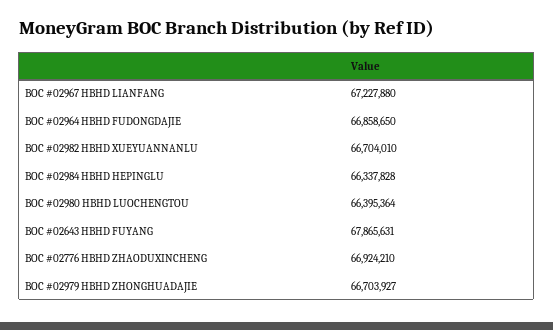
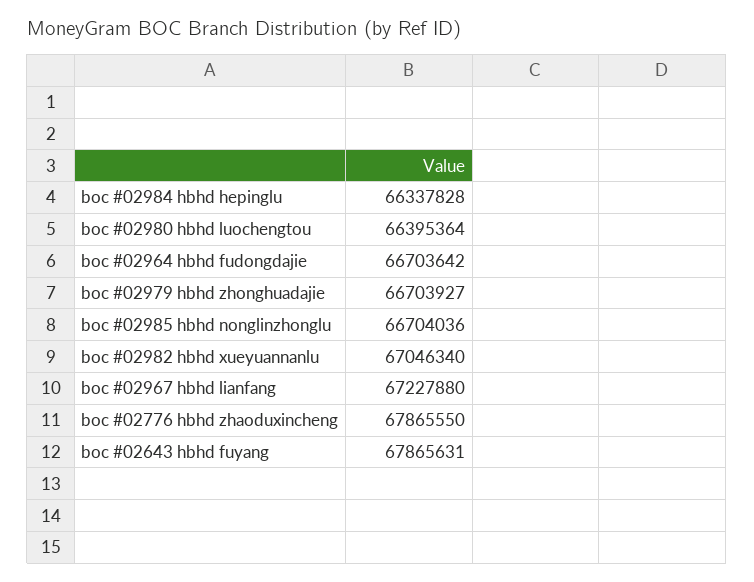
  {
    "BOC #02967 HBHD LIANFANG": 67227880,
-   "BOC #02964 HBHD FUDONGDAJIE": 66858650,
+   "BOC #02964 HBHD FUDONGDAJIE": 66703642,
-   "BOC #02982 HBHD XUEYUANNANLU": 66704010,
+   "BOC #02982 HBHD XUEYUANNANLU": 67046340,
    "BOC #02984 HBHD HEPINGLU": 66337828,
    "BOC #02980 HBHD LUOCHENGTOU": 66395364,
    "BOC #02643 HBHD FUYANG": 67865631,
-   "BOC #02776 HBHD ZHAODUXINCHENG": 66924210,
+   "BOC #02776 HBHD ZHAODUXINCHENG": 67865550,
-   "BOC #02979 HBHD ZHONGHUADAJIE": 66703927
+   "BOC #02979 HBHD ZHONGHUADAJIE": 66703927,
+   "boc #02985 hbhd nonglinzhonglu": 66704036
  }

